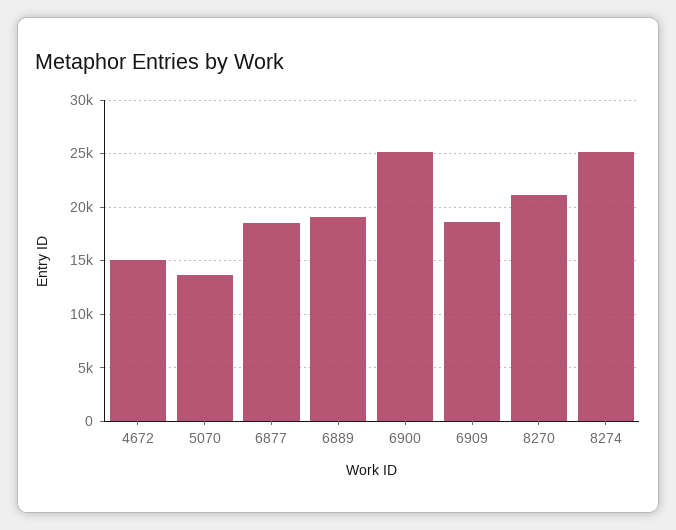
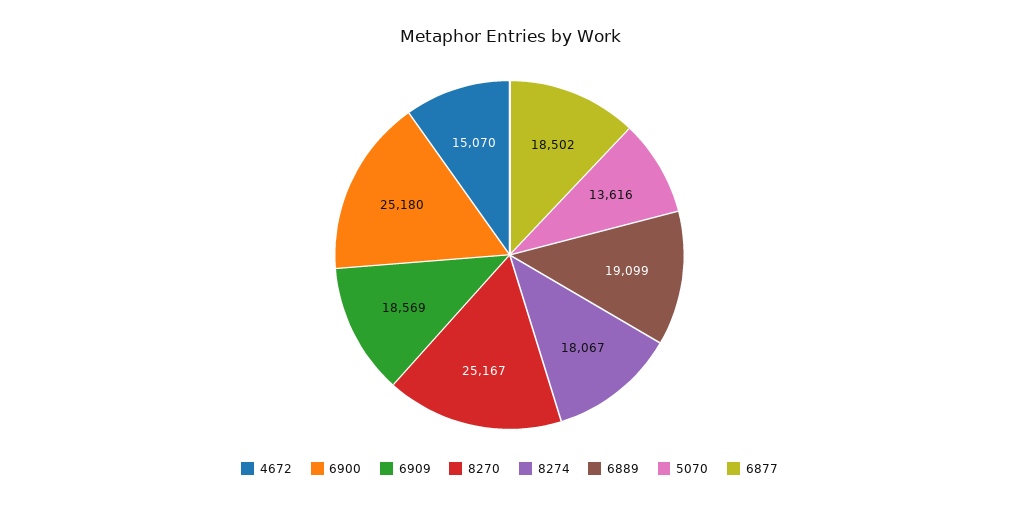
  {
    "4672": 15070,
    "5070": 13616,
    "6877": 18502,
    "6889": 19099,
    "6900": 25180,
    "6909": 18569,
-   "8270": 21000,
+   "8270": 25167,
-   "8274": 25000
+   "8274": 18067
  }

